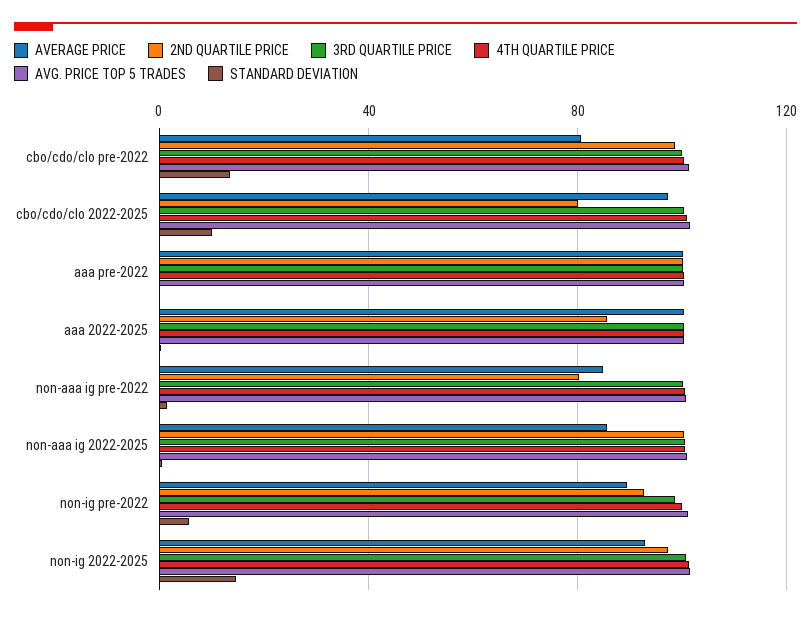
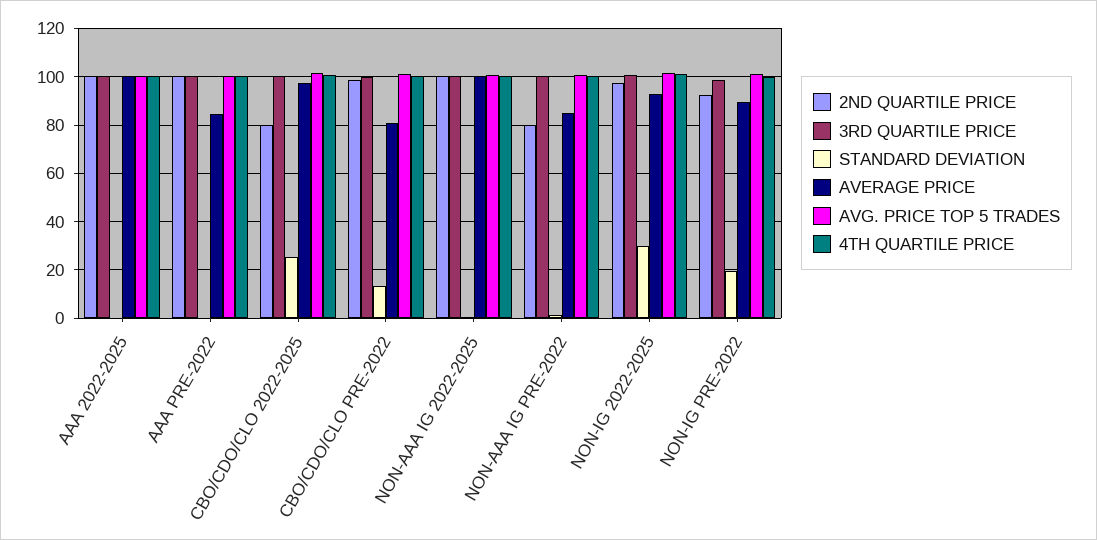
  {
    "AVERAGE PRICE": {
      "cbo/cdo/clo pre-2022": 80,
      "cbo/cdo/clo 2022-2025": 97.5,
-     "aaa pre-2022": 100,
+     "aaa pre-2022": 85,
      "aaa 2022-2025": 100,
      "non-aaa ig pre-2022": 85,
-     "non-aaa ig 2022-2025": 85,
+     "non-aaa ig 2022-2025": 100,
      "non-ig pre-2022": 90,
      "non-ig 2022-2025": 92.5
    },
    "2ND QUARTILE PRICE": {
      "cbo/cdo/clo pre-2022": 97.5,
      "cbo/cdo/clo 2022-2025": 80,
      "aaa pre-2022": 100,
-     "aaa 2022-2025": 85,
+     "aaa 2022-2025": 100,
      "non-aaa ig pre-2022": 80,
      "non-aaa ig 2022-2025": 100,
      "non-ig pre-2022": 92.5,
      "non-ig 2022-2025": 97.5
    },
    "3RD QUARTILE PRICE": {
      "cbo/cdo/clo pre-2022": 100,
      "cbo/cdo/clo 2022-2025": 100,
      "aaa pre-2022": 100,
      "aaa 2022-2025": 100,
      "non-aaa ig pre-2022": 100,
      "non-aaa ig 2022-2025": 100,
      "non-ig pre-2022": 97.5,
      "non-ig 2022-2025": 100
    },
    "4TH QUARTILE PRICE": {
      "cbo/cdo/clo pre-2022": 100,
      "cbo/cdo/clo 2022-2025": 100,
      "aaa pre-2022": 100,
      "aaa 2022-2025": 100,
      "non-aaa ig pre-2022": 100,
      "non-aaa ig 2022-2025": 100,
      "non-ig pre-2022": 100,
      "non-ig 2022-2025": 102.5
    },
    "AVG. PRICE TOP 5 TRADES": {
      "cbo/cdo/clo pre-2022": 100,
      "cbo/cdo/clo 2022-2025": 102.5,
      "aaa pre-2022": 100,
      "aaa 2022-2025": 100,
      "non-aaa ig pre-2022": 100,
      "non-aaa ig 2022-2025": 100,
      "non-ig pre-2022": 100,
      "non-ig 2022-2025": 102.5
    },
    "STANDARD DEVIATION": {
      "cbo/cdo/clo pre-2022": 12.5,
-     "cbo/cdo/clo 2022-2025": 10,
+     "cbo/cdo/clo 2022-2025": 25,
      "aaa pre-2022": 0,
      "aaa 2022-2025": 0,
      "non-aaa ig pre-2022": 2.5,
      "non-aaa ig 2022-2025": 0,
-     "non-ig pre-2022": 5,
+     "non-ig pre-2022": 20,
-     "non-ig 2022-2025": 15
+     "non-ig 2022-2025": 30
    }
  }

